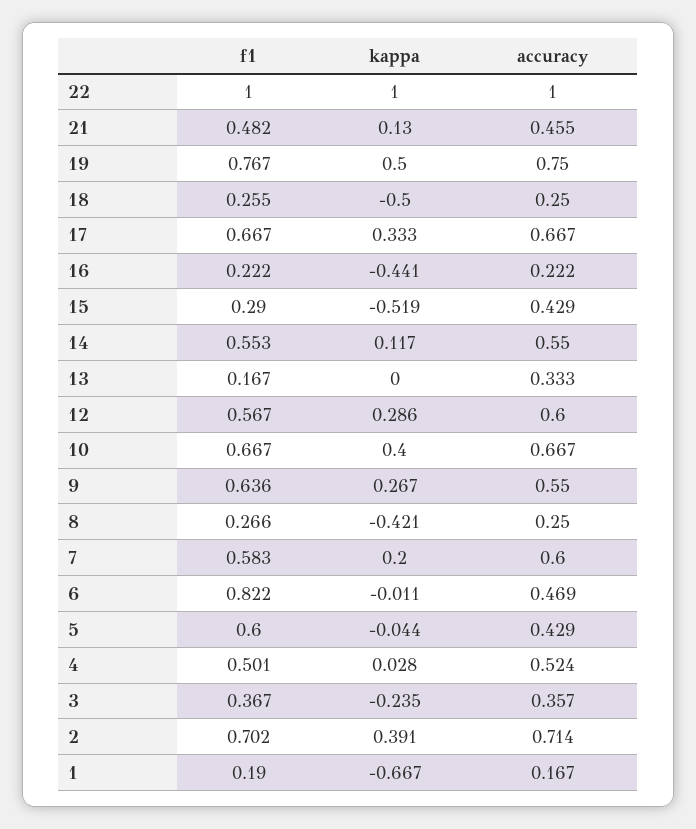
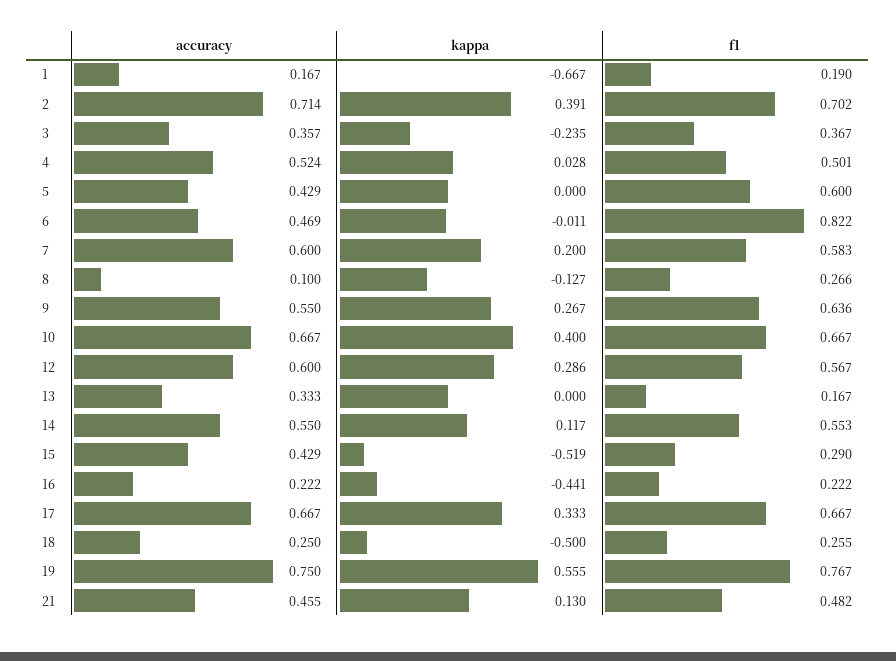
  {
    "f1": {
-     "22": 1,
      "21": 0.482,
      "19": 0.767,
      "18": 0.255,
      "17": 0.667,
      "16": 0.222,
      "15": 0.29,
      "14": 0.553,
      "13": 0.167,
      "12": 0.567,
      "10": 0.667,
      "9": 0.636,
      "8": 0.266,
      "7": 0.583,
      "6": 0.822,
      "5": 0.6,
      "4": 0.501,
      "3": 0.367,
      "2": 0.702,
      "1": 0.19
    },
    "kappa": {
-     "22": 1,
      "21": 0.13,
-     "19": 0.5,
+     "19": 0.555,
      "18": -0.5,
      "17": 0.333,
      "16": -0.441,
      "15": -0.519,
      "14": 0.117,
      "13": 0,
      "12": 0.286,
      "10": 0.4,
      "9": 0.267,
-     "8": -0.421,
+     "8": -0.127,
      "7": 0.2,
      "6": -0.011,
-     "5": -0.044,
+     "5": 0,
      "4": 0.028,
      "3": -0.235,
      "2": 0.391,
      "1": -0.667
    },
    "accuracy": {
-     "22": 1,
      "21": 0.455,
      "19": 0.75,
      "18": 0.25,
      "17": 0.667,
      "16": 0.222,
      "15": 0.429,
      "14": 0.55,
      "13": 0.333,
      "12": 0.6,
      "10": 0.667,
      "9": 0.55,
-     "8": 0.25,
+     "8": 0.1,
      "7": 0.6,
      "6": 0.469,
      "5": 0.429,
      "4": 0.524,
      "3": 0.357,
      "2": 0.714,
      "1": 0.167
    }
  }

